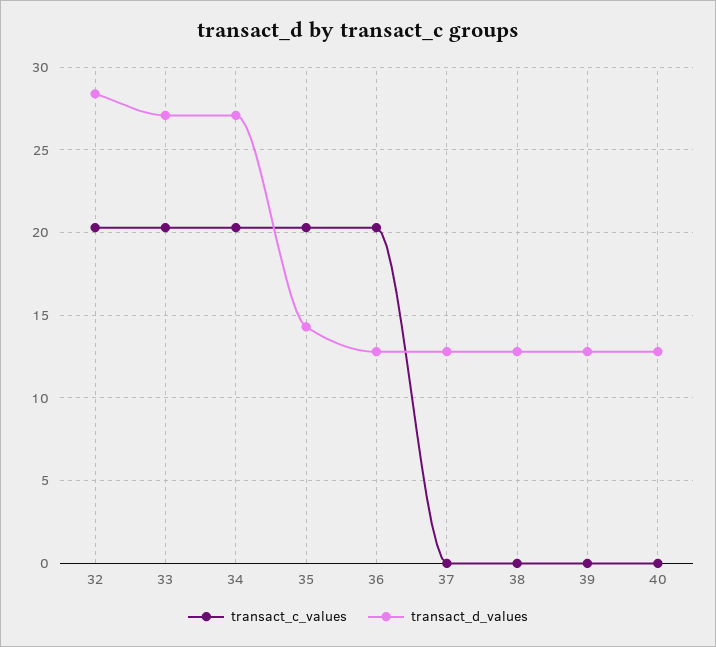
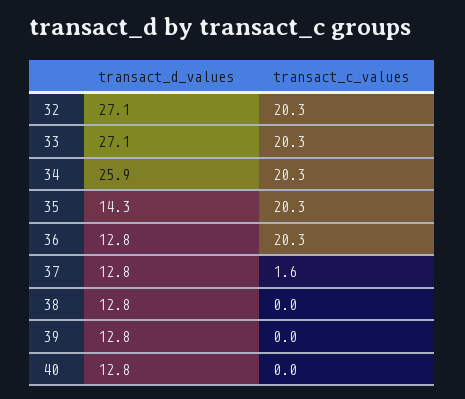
  {
    "transact_c_values": {
      "32": 20.3,
      "33": 20.3,
      "34": 20.3,
      "35": 20.3,
      "36": 20.3,
-     "37": 0,
+     "37": 1.6,
      "38": 0,
      "39": 0,
      "40": 0
    },
    "transact_d_values": {
-     "32": 28.5,
+     "32": 27.1,
      "33": 27.1,
-     "34": 27,
+     "34": 25.9,
      "35": 14.3,
      "36": 12.8,
      "37": 12.8,
      "38": 12.8,
      "39": 12.8,
      "40": 12.8
    }
  }

